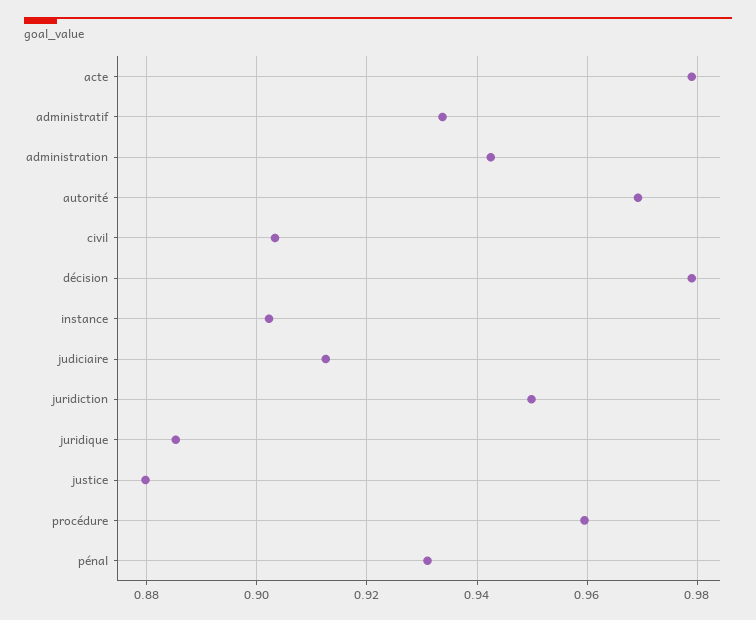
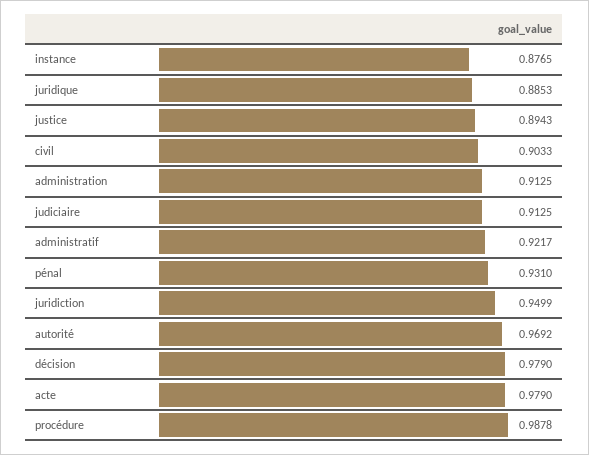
  {
    "acte": 0.979,
-   "administratif": 0.934,
+   "administratif": 0.9217,
-   "administration": 0.942,
+   "administration": 0.9125,
    "autorité": 0.9692,
    "civil": 0.9033,
    "décision": 0.979,
-   "instance": 0.902,
+   "instance": 0.8765,
    "judiciaire": 0.9125,
    "juridiction": 0.9499,
    "juridique": 0.8853,
-   "justice": 0.88,
+   "justice": 0.8943,
-   "procédure": 0.96,
+   "procédure": 0.9878,
    "pénal": 0.931
  }

